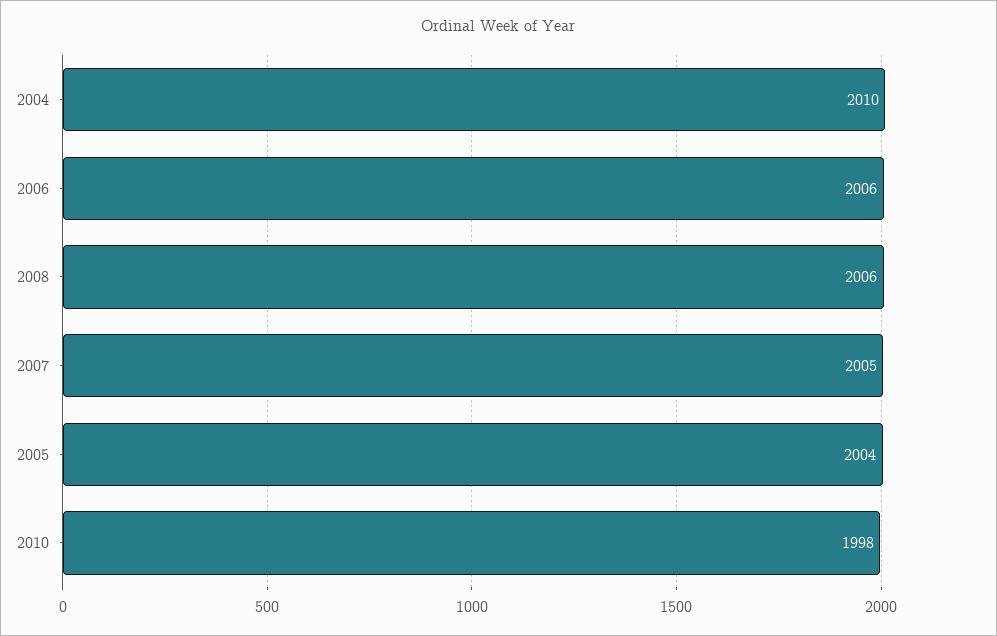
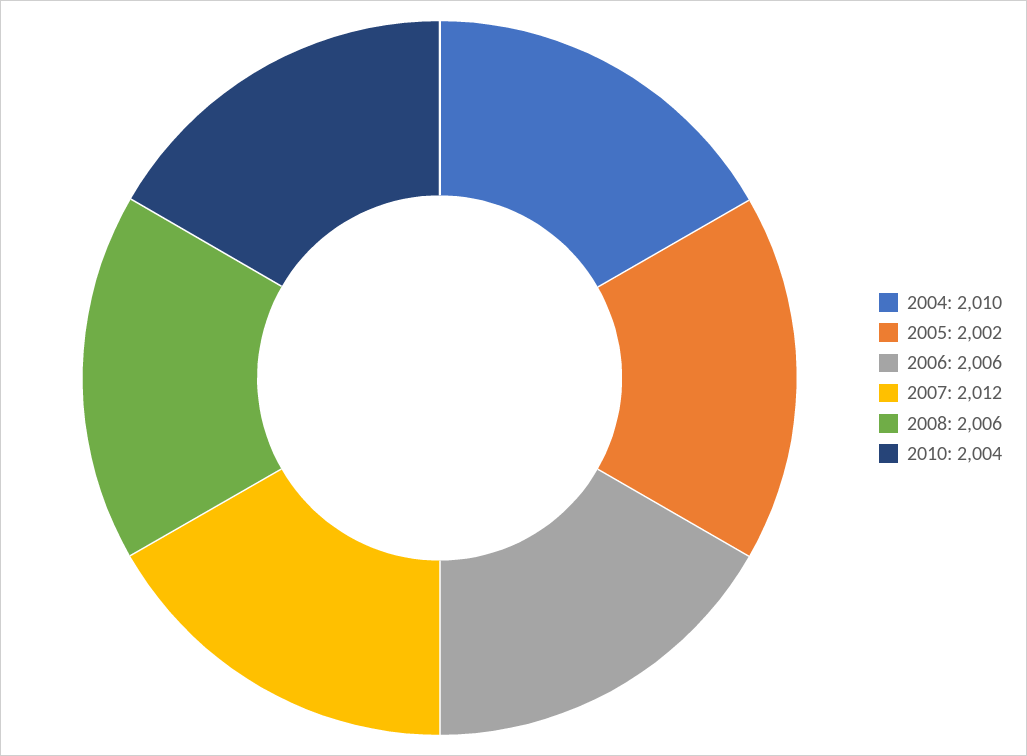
  {
    "2004": 2010,
    "2006": 2006,
    "2008": 2006,
-   "2007": 2005,
+   "2007": 2012,
-   "2005": 2004,
+   "2005": 2002,
-   "2010": 1998
+   "2010": 2004
  }

